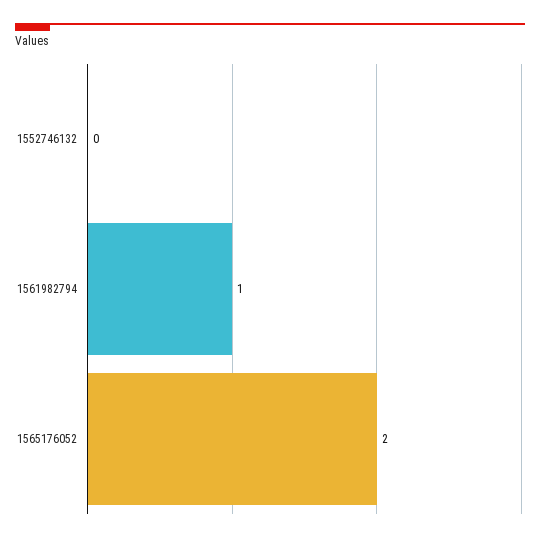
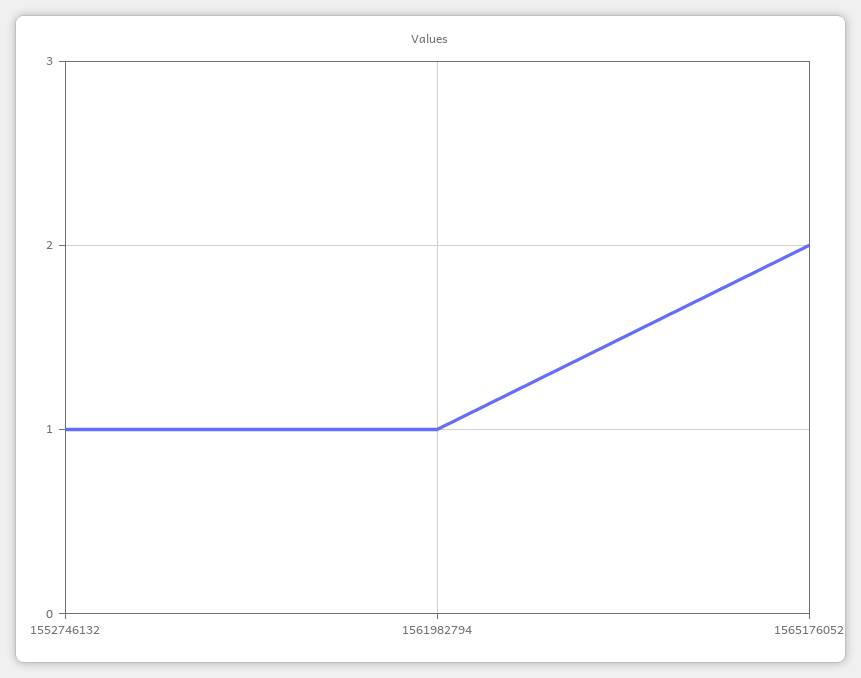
  {
-   "1552746132": 0,
+   "1552746132": 1,
    "1561982794": 1,
    "1565176052": 2
  }

